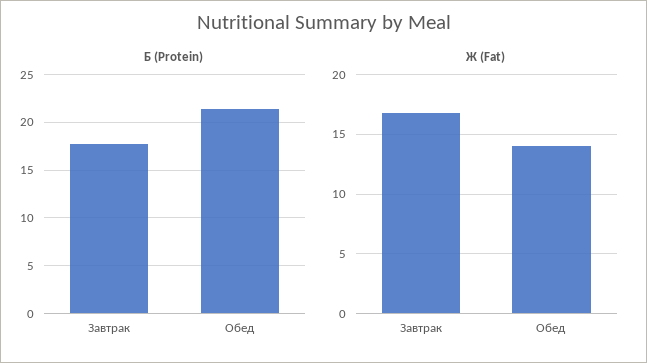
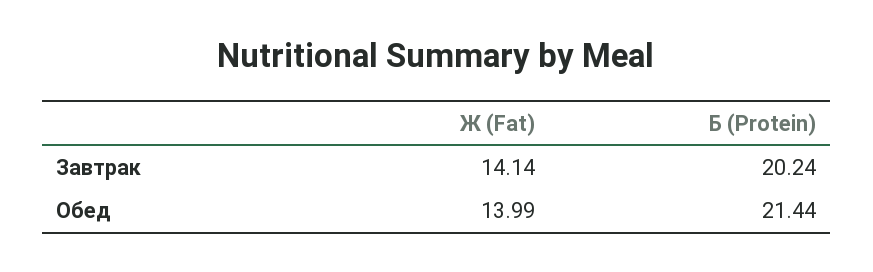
  {
    "Б (Protein)": {
-     "Завтрак": 18,
+     "Завтрак": 20.24,
      "Обед": 21.44
    },
    "Ж (Fat)": {
-     "Завтрак": 17,
+     "Завтрак": 14.14,
      "Обед": 13.99
    }
  }

